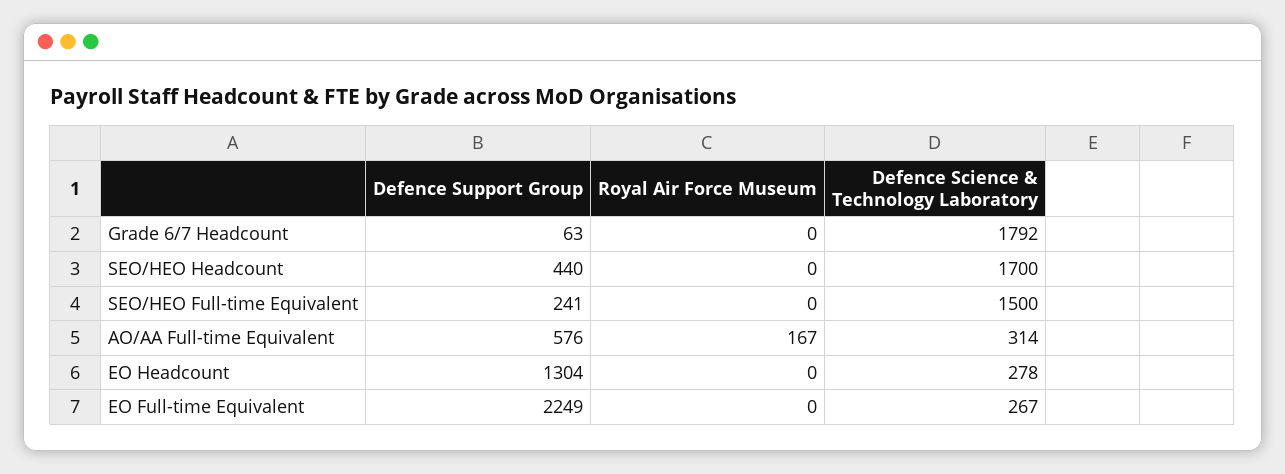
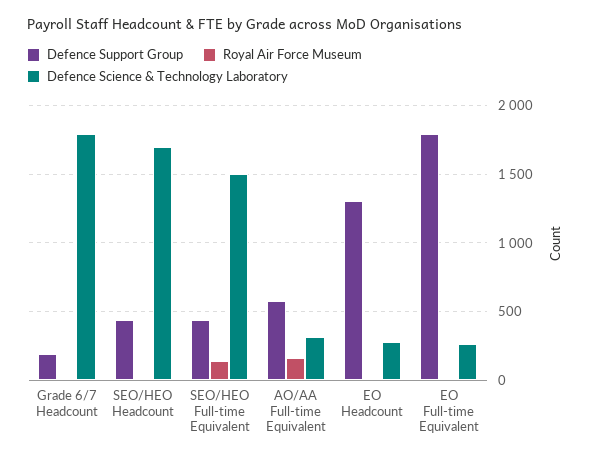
  {
    "Defence Support Group": {
-     "Grade 6/7 Headcount": 63,
+     "Grade 6/7 Headcount": 200,
      "SEO/HEO Headcount": 440,
-     "SEO/HEO Full-time Equivalent": 241,
+     "SEO/HEO Full-time Equivalent": 450,
      "AO/AA Full-time Equivalent": 576,
      "EO Headcount": 1304,
-     "EO Full-time Equivalent": 2249
+     "EO Full-time Equivalent": 1800
    },
    "Royal Air Force Museum": {
      "Grade 6/7 Headcount": 0,
      "SEO/HEO Headcount": 0,
-     "SEO/HEO Full-time Equivalent": 0,
+     "SEO/HEO Full-time Equivalent": 150,
      "AO/AA Full-time Equivalent": 167,
      "EO Headcount": 0,
      "EO Full-time Equivalent": 0
    },
    "Defence Science & Technology Laboratory": {
      "Grade 6/7 Headcount": 1792,
      "SEO/HEO Headcount": 1700,
      "SEO/HEO Full-time Equivalent": 1500,
      "AO/AA Full-time Equivalent": 314,
      "EO Headcount": 278,
      "EO Full-time Equivalent": 267
    }
  }

